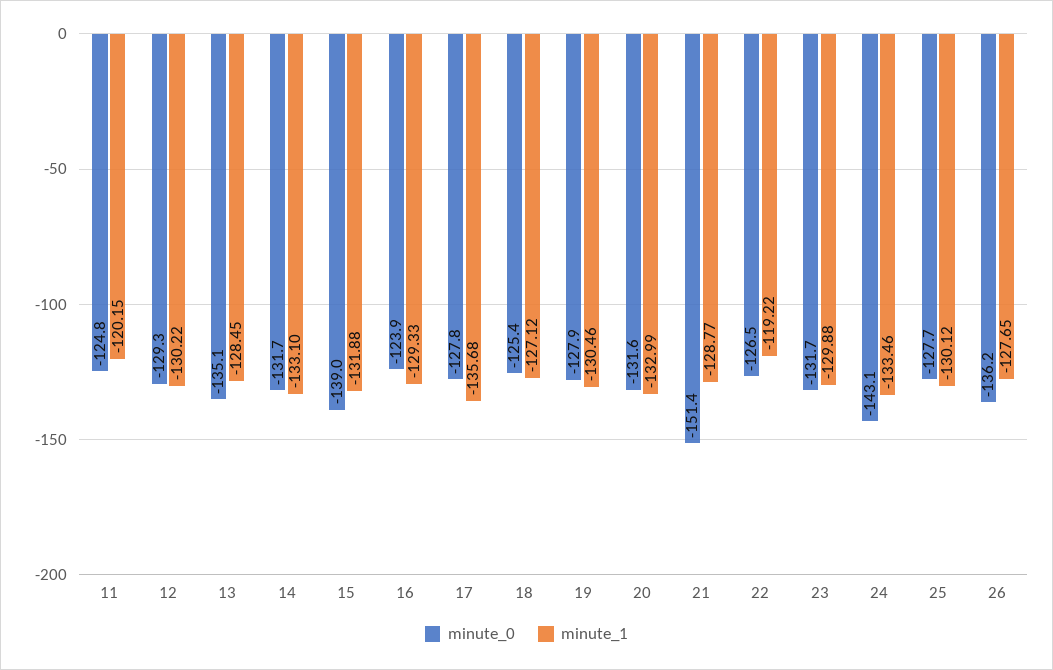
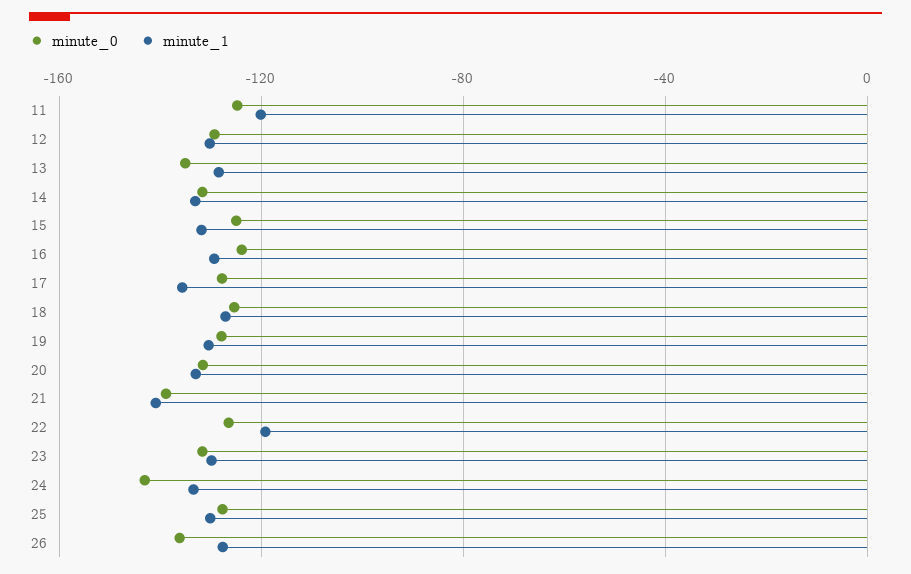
  {
    "minute_0": {
      "11": -124.8,
      "12": -129.3,
      "13": -135.1,
      "14": -131.7,
-     "15": -139,
+     "15": -125,
      "16": -123.9,
      "17": -127.8,
      "18": -125.4,
      "19": -127.9,
      "20": -131.6,
-     "21": -151.4,
+     "21": -140,
      "22": -126.5,
      "23": -131.7,
      "24": -143.1,
      "25": -127.7,
      "26": -136.2
    },
    "minute_1": {
      "11": -120.15,
      "12": -130.22,
      "13": -128.45,
      "14": -133.1,
      "15": -131.88,
      "16": -129.33,
      "17": -135.68,
      "18": -127.12,
      "19": -130.46,
      "20": -132.99,
-     "21": -128.77,
+     "21": -140,
      "22": -119.22,
      "23": -129.88,
      "24": -133.46,
      "25": -130.12,
      "26": -127.65
    }
  }

